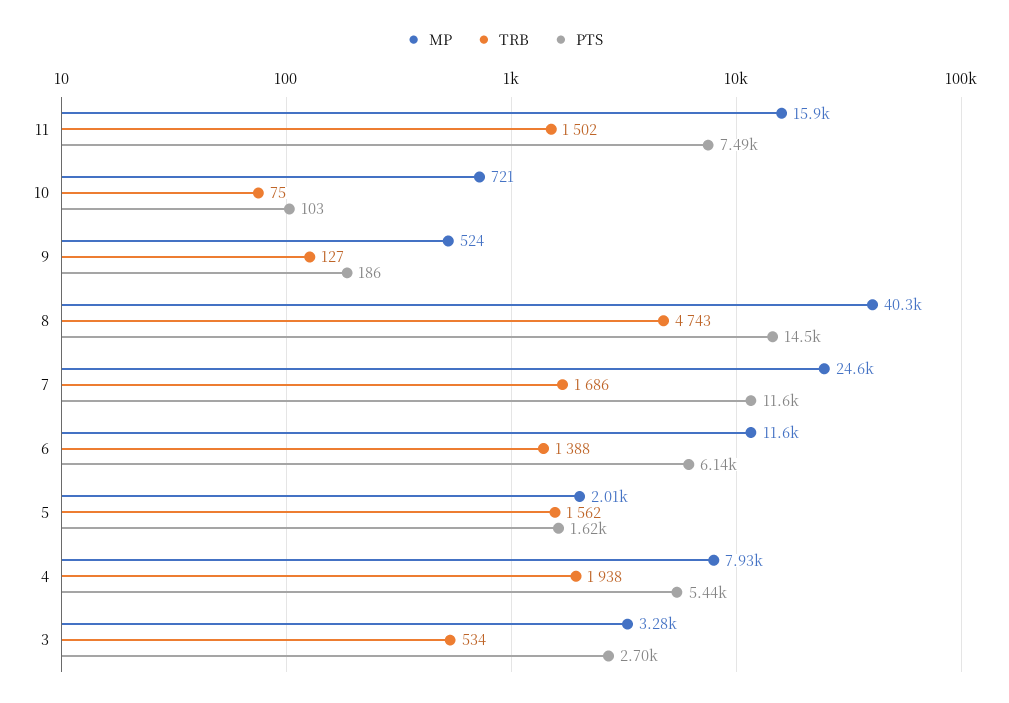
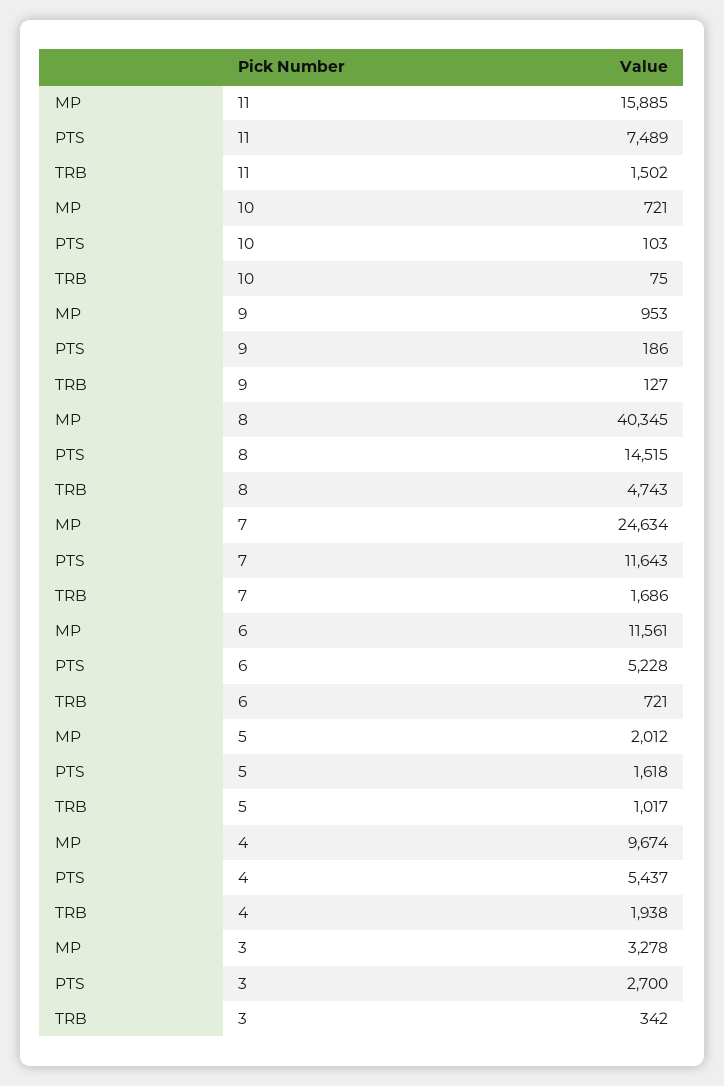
  {
    "MP": {
      "11": 15885,
      "10": 721,
-     "9": 524,
+     "9": 953,
      "8": 40345,
      "7": 24634,
      "6": 11561,
      "5": 2012,
-     "4": 7930,
+     "4": 9674,
      "3": 3278
    },
    "TRB": {
      "11": 1502,
      "10": 75,
      "9": 127,
      "8": 4743,
      "7": 1686,
-     "6": 1388,
+     "6": 721,
-     "5": 1562,
+     "5": 1017,
      "4": 1938,
-     "3": 534
+     "3": 342
    },
    "PTS": {
      "11": 7489,
      "10": 103,
      "9": 186,
      "8": 14515,
      "7": 11643,
-     "6": 6140,
+     "6": 5228,
      "5": 1618,
      "4": 5437,
      "3": 2700
    }
  }

